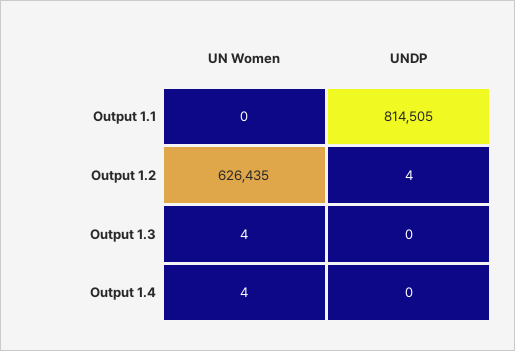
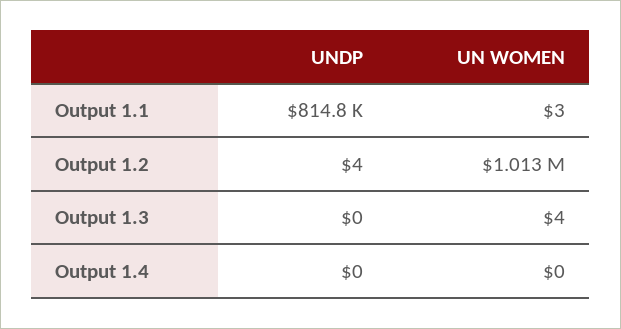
  {
    "UN Women": {
-     "Output 1.1": 0,
+     "Output 1.1": 3,
-     "Output 1.2": 626435,
+     "Output 1.2": 1013000,
      "Output 1.3": 4,
-     "Output 1.4": 4
+     "Output 1.4": 0
    },
    "UNDP": {
-     "Output 1.1": 814505,
+     "Output 1.1": 814800,
      "Output 1.2": 4,
      "Output 1.3": 0,
      "Output 1.4": 0
    }
  }

